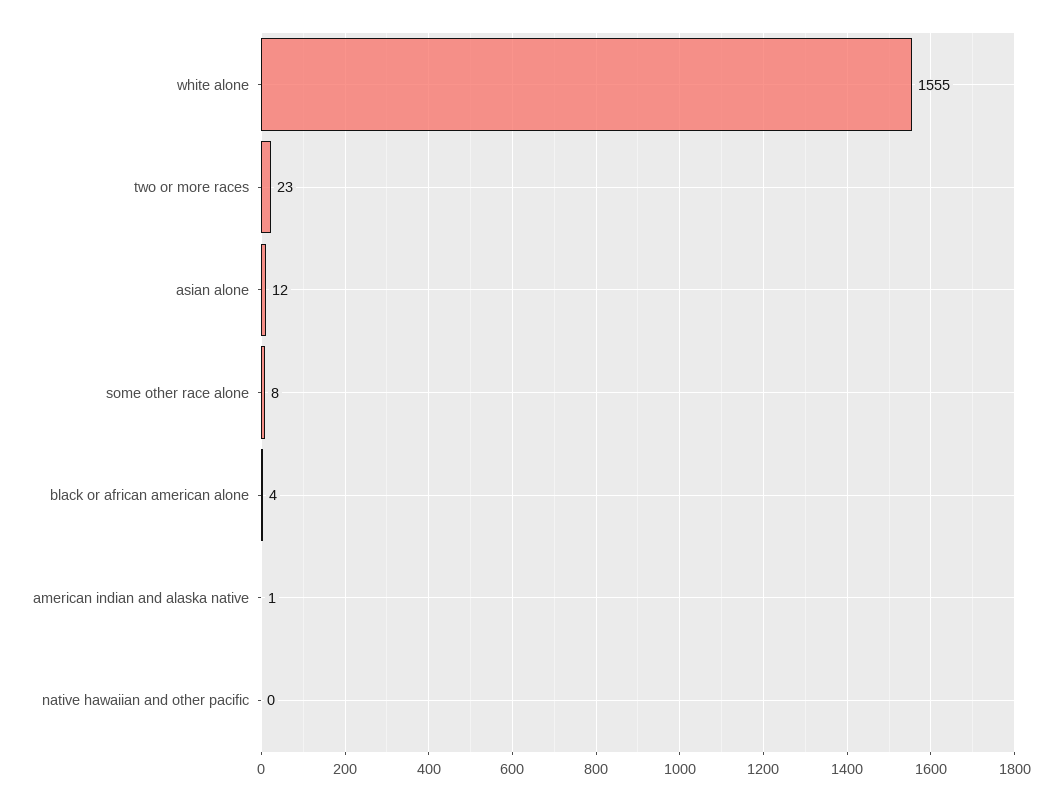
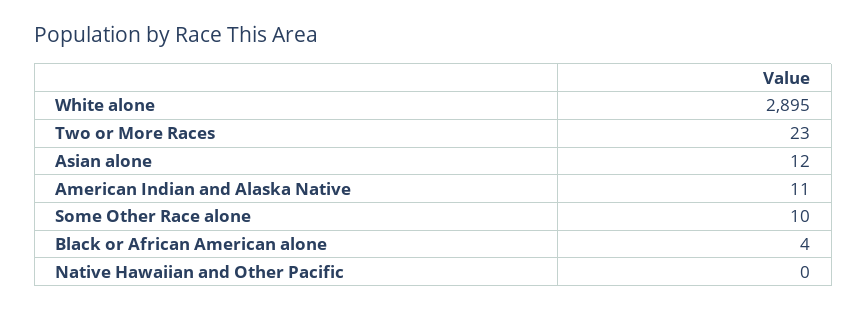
  {
-   "white alone": 1555,
+   "white alone": 2895,
    "two or more races": 23,
    "asian alone": 12,
-   "some other race alone": 8,
+   "some other race alone": 10,
    "black or african american alone": 4,
-   "american indian and alaska native": 1,
+   "american indian and alaska native": 11,
    "native hawaiian and other pacific": 0
  }

